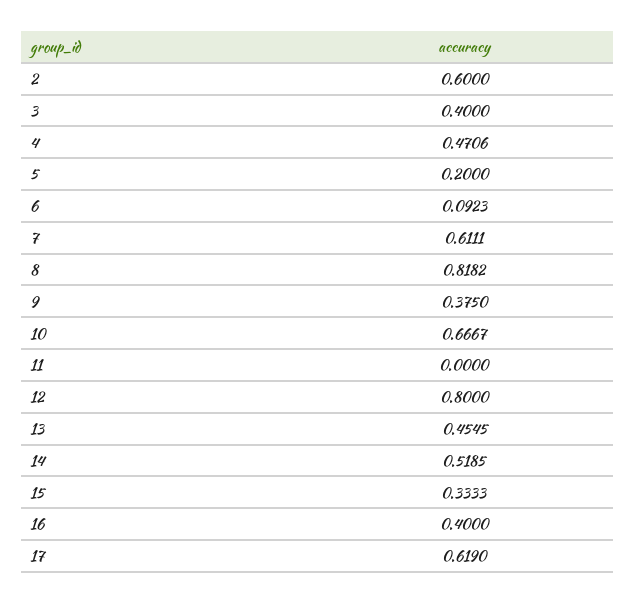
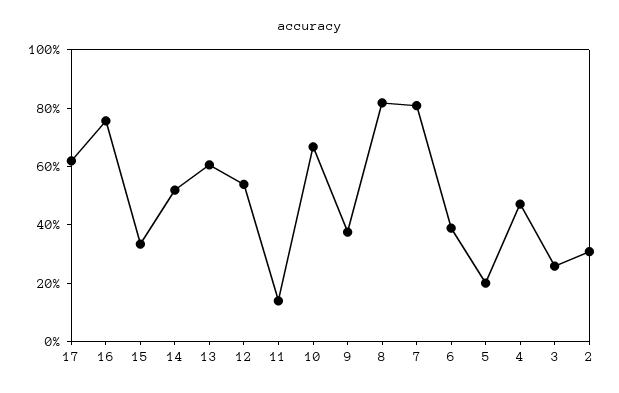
  {
-   "2": 0.6,
+   "2": 0.3,
-   "3": 0.4,
+   "3": 0.25,
    "4": 0.4706,
    "5": 0.2,
-   "6": 0.0923,
+   "6": 0.4,
-   "7": 0.6111,
+   "7": 0.8,
    "8": 0.8182,
    "9": 0.375,
    "10": 0.6667,
-   "11": 0,
+   "11": 0.15,
-   "12": 0.8,
+   "12": 0.55,
-   "13": 0.4545,
+   "13": 0.6,
    "14": 0.5185,
    "15": 0.3333,
-   "16": 0.4,
+   "16": 0.75,
    "17": 0.619
  }

